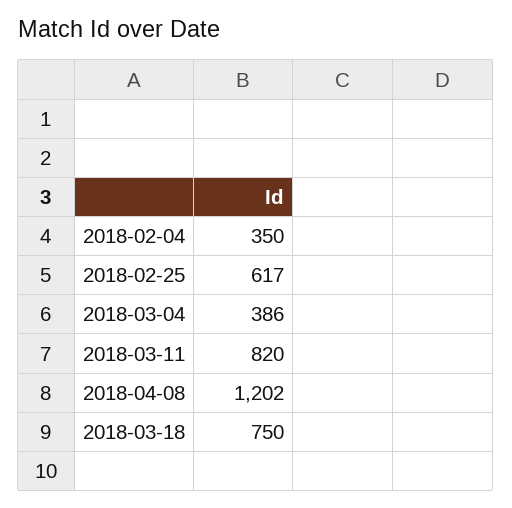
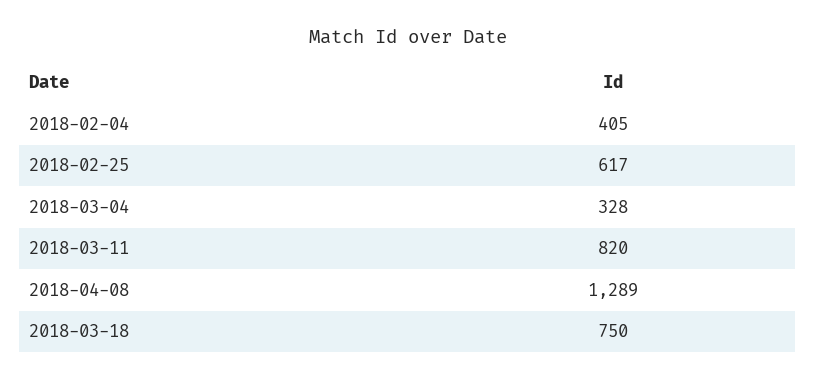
  {
-   "2018-02-04": 350,
+   "2018-02-04": 405,
    "2018-02-25": 617,
-   "2018-03-04": 386,
+   "2018-03-04": 328,
    "2018-03-11": 820,
-   "2018-04-08": 1202,
+   "2018-04-08": 1289,
    "2018-03-18": 750
  }

